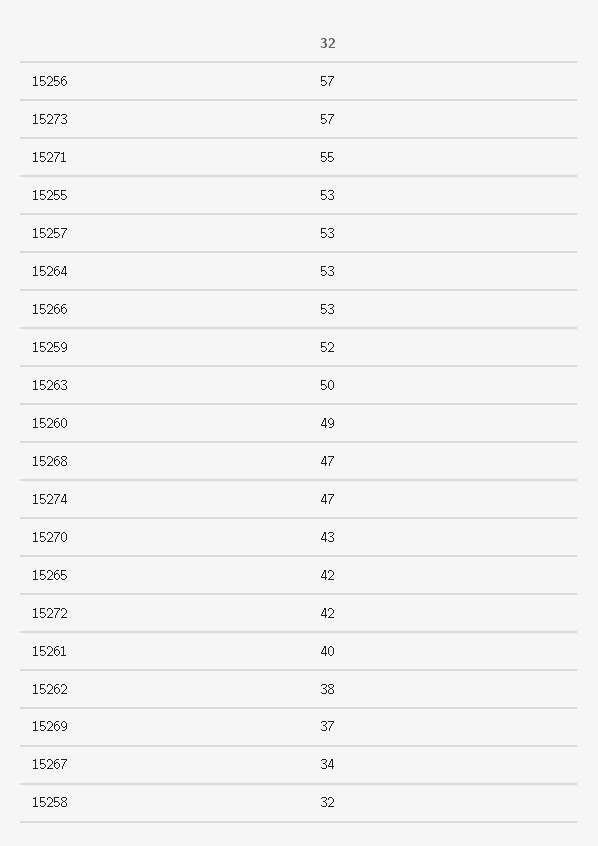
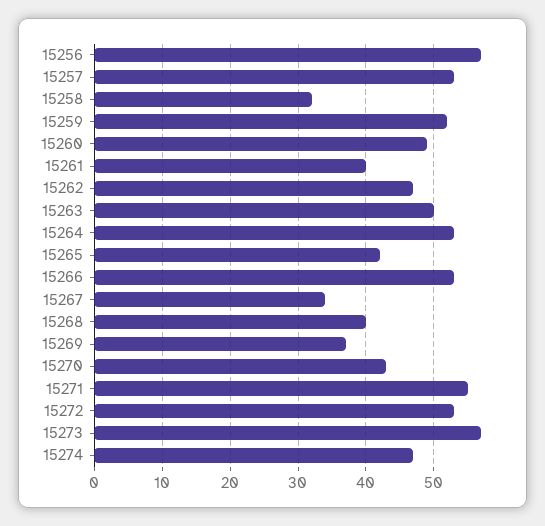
  {
    "15256": 57,
    "15273": 57,
    "15271": 55,
-   "15255": 53,
    "15257": 53,
    "15264": 53,
    "15266": 53,
    "15259": 52,
    "15263": 50,
    "15260": 49,
-   "15268": 47,
+   "15268": 40,
    "15274": 47,
    "15270": 43,
    "15265": 42,
-   "15272": 42,
+   "15272": 53,
    "15261": 40,
-   "15262": 38,
+   "15262": 47,
    "15269": 37,
    "15267": 34,
    "15258": 32
  }

